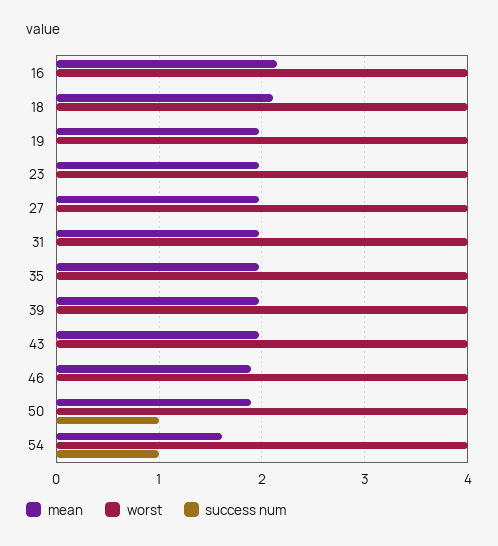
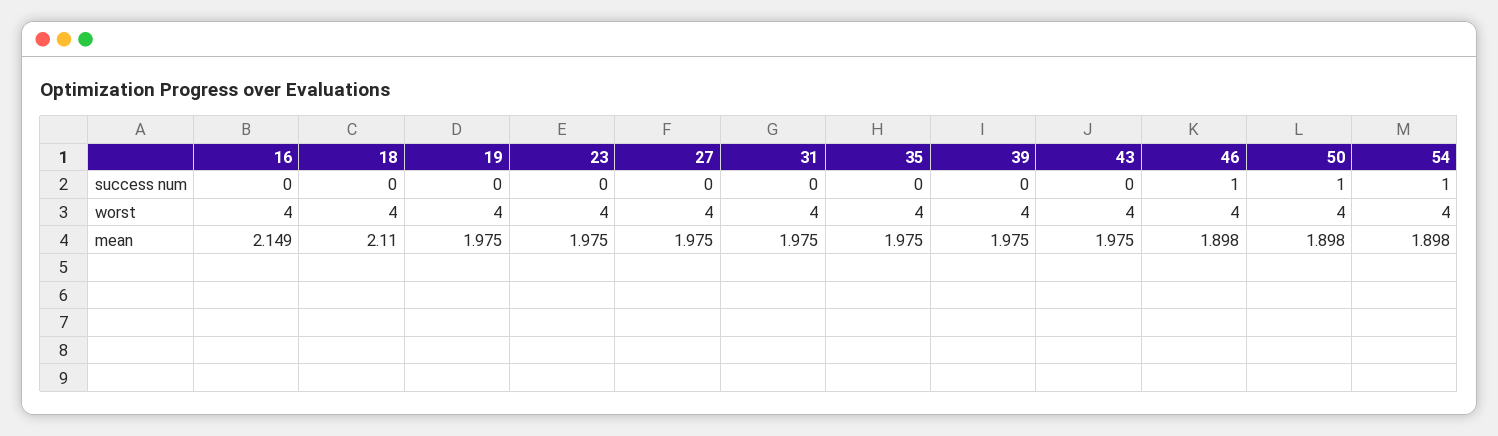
  {
    "mean": {
      "16": 2.149,
      "18": 2.11,
      "19": 1.975,
      "23": 1.975,
      "27": 1.975,
      "31": 1.975,
      "35": 1.975,
      "39": 1.975,
      "43": 1.975,
      "46": 1.898,
      "50": 1.898,
-     "54": 1.6
+     "54": 1.898
    },
    "worst": {
      "16": 4,
      "18": 4,
      "19": 4,
      "23": 4,
      "27": 4,
      "31": 4,
      "35": 4,
      "39": 4,
      "43": 4,
      "46": 4,
      "50": 4,
      "54": 4
    },
    "success num": {
      "16": 0,
      "18": 0,
      "19": 0,
      "23": 0,
      "27": 0,
      "31": 0,
      "35": 0,
      "39": 0,
      "43": 0,
-     "46": 0,
+     "46": 1,
      "50": 1,
      "54": 1
    }
  }

